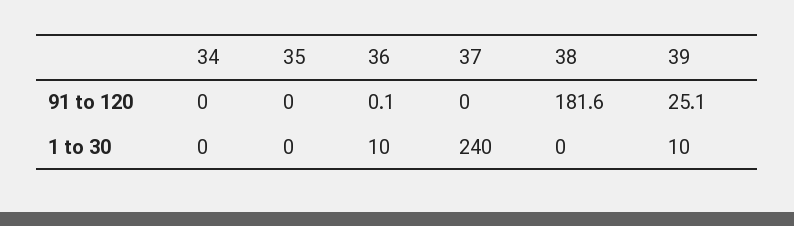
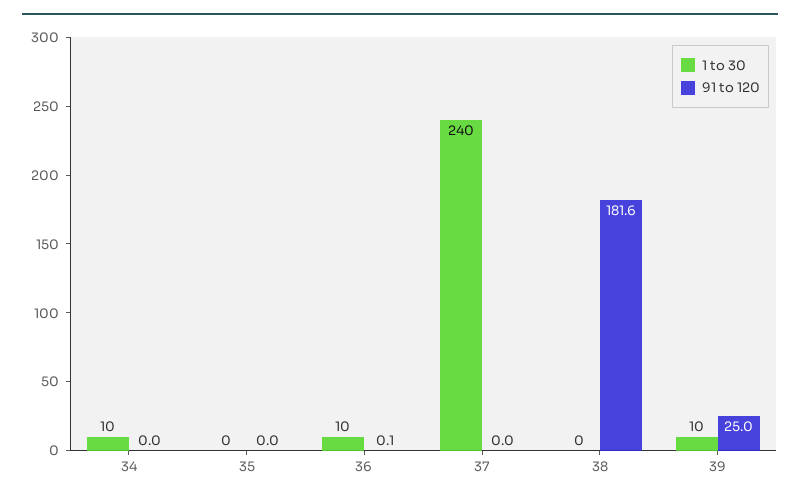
  {
    "91 to 120": {
      "34": 0,
      "35": 0,
      "36": 0.1,
      "37": 0,
      "38": 181.6,
-     "39": 25.1
+     "39": 25
    },
    "1 to 30": {
-     "34": 0,
+     "34": 10,
      "35": 0,
      "36": 10,
      "37": 240,
      "38": 0,
      "39": 10
    }
  }

